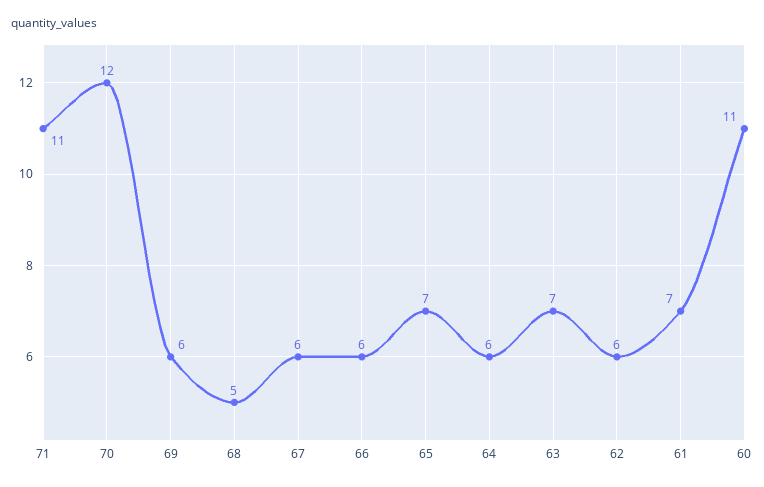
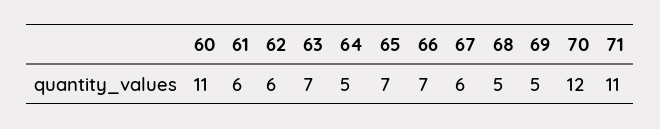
  {
    "71": 11,
    "70": 12,
-   "69": 6,
+   "69": 5,
    "68": 5,
    "67": 6,
-   "66": 6,
+   "66": 7,
    "65": 7,
-   "64": 6,
+   "64": 5,
    "63": 7,
    "62": 6,
-   "61": 7,
+   "61": 6,
    "60": 11
  }

